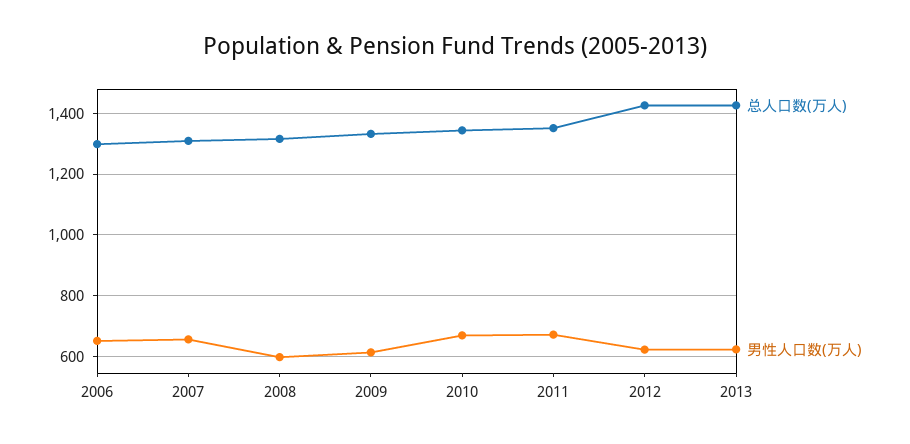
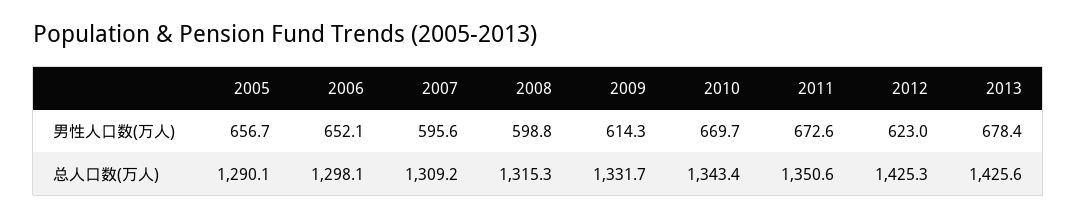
  {
    "总人口数(万人)": {
      "2006": 1298.1,
      "2007": 1309.2,
      "2008": 1315.3,
      "2009": 1331.7,
      "2010": 1343.4,
      "2011": 1350.6,
      "2012": 1425.3,
-     "2013": 1425.6
+     "2013": 1425.6,
+     "2005": 1290.1
    },
    "男性人口数(万人)": {
      "2006": 652.1,
-     "2007": 660,
+     "2007": 595.6,
      "2008": 598.8,
      "2009": 614.3,
      "2010": 669.7,
      "2011": 672.6,
      "2012": 623,
-     "2013": 620
+     "2013": 678.4,
+     "2005": 656.7
    }
  }

